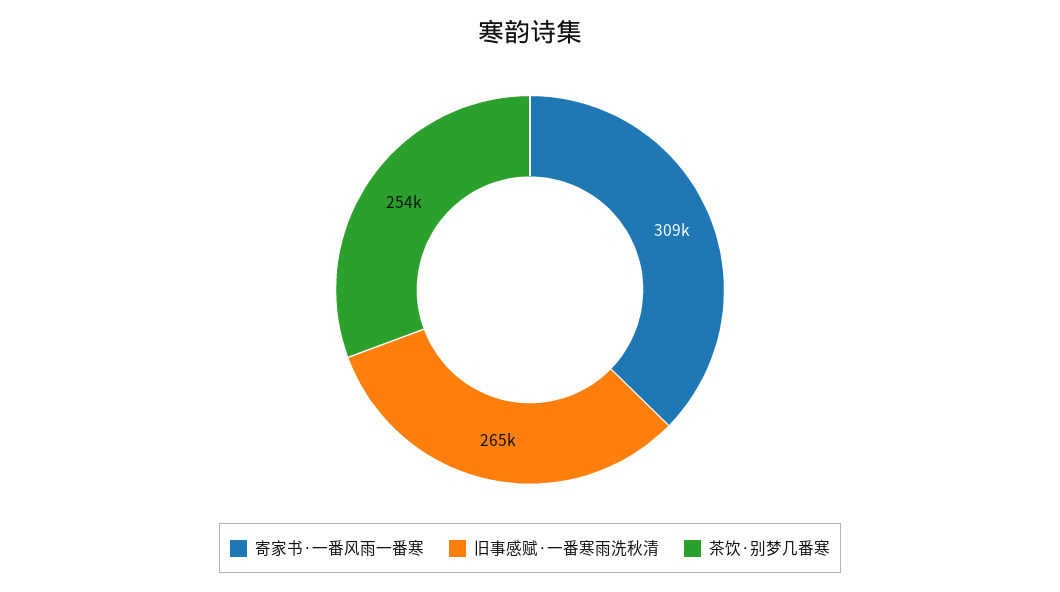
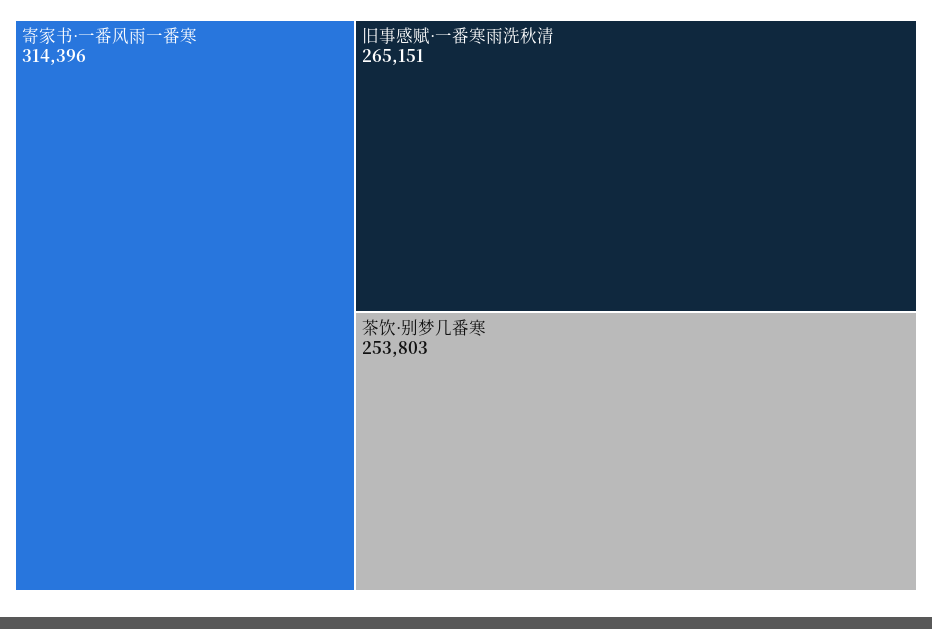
  {
-   "寄家书·一番风雨一番寒": 309000,
+   "寄家书·一番风雨一番寒": 314396,
    "旧事感赋·一番寒雨洗秋清": 265151,
    "茶饮·别梦几番寒": 253803
  }

